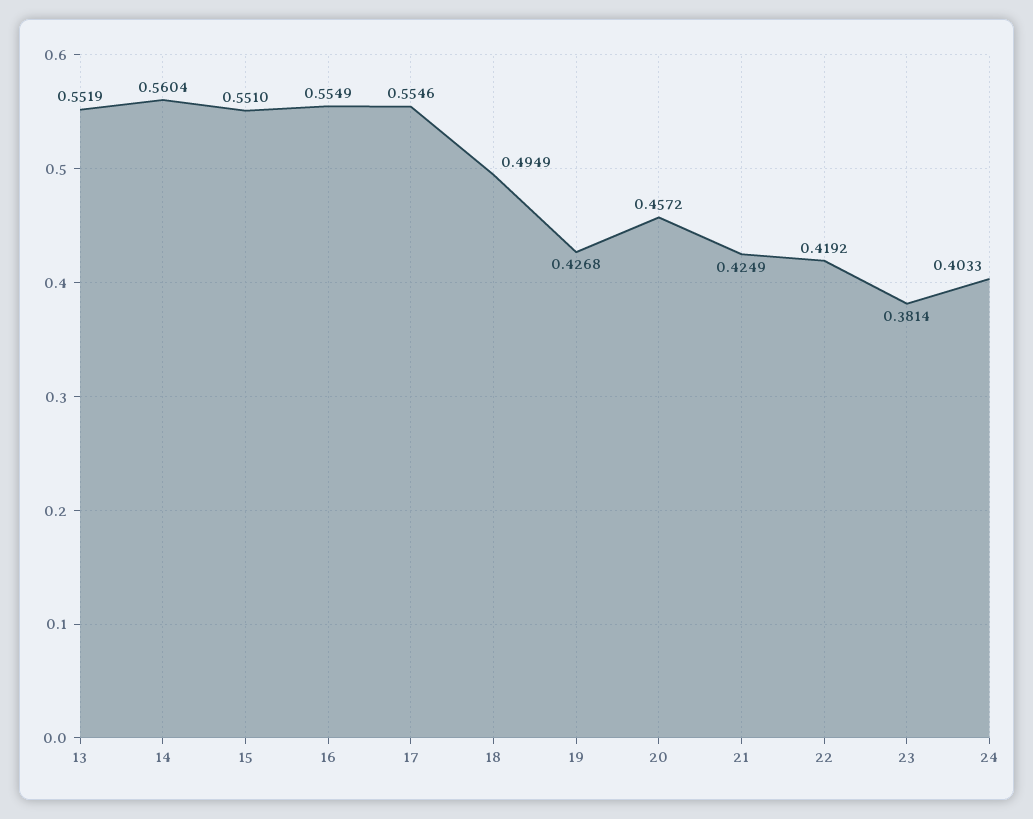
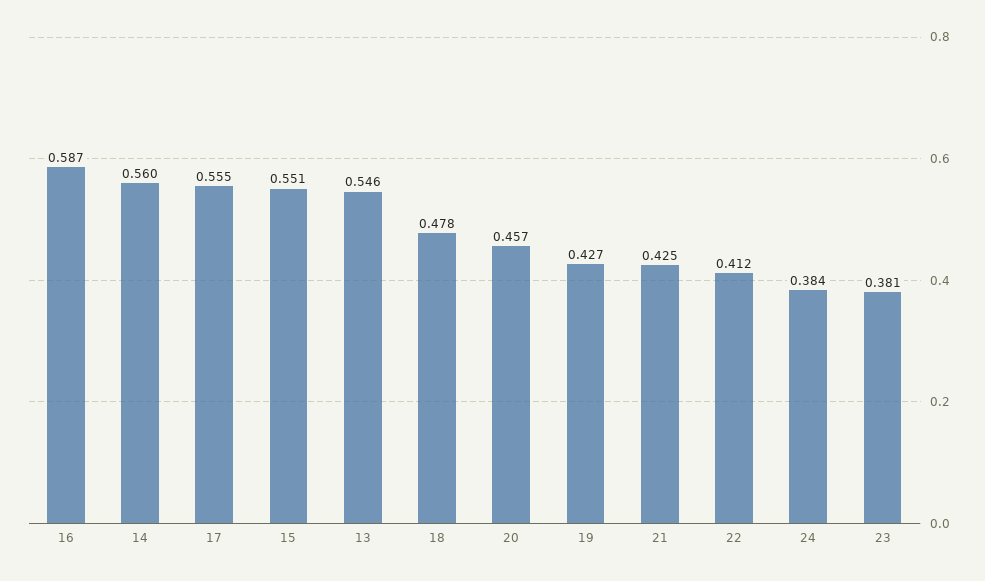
  {
-   "13": 0.5519,
+   "13": 0.546,
    "14": 0.5604,
    "15": 0.551,
-   "16": 0.5549,
+   "16": 0.587,
    "17": 0.5546,
-   "18": 0.4949,
+   "18": 0.478,
    "19": 0.4268,
    "20": 0.4572,
    "21": 0.4249,
-   "22": 0.4192,
+   "22": 0.412,
    "23": 0.3814,
-   "24": 0.4033
+   "24": 0.384
  }

